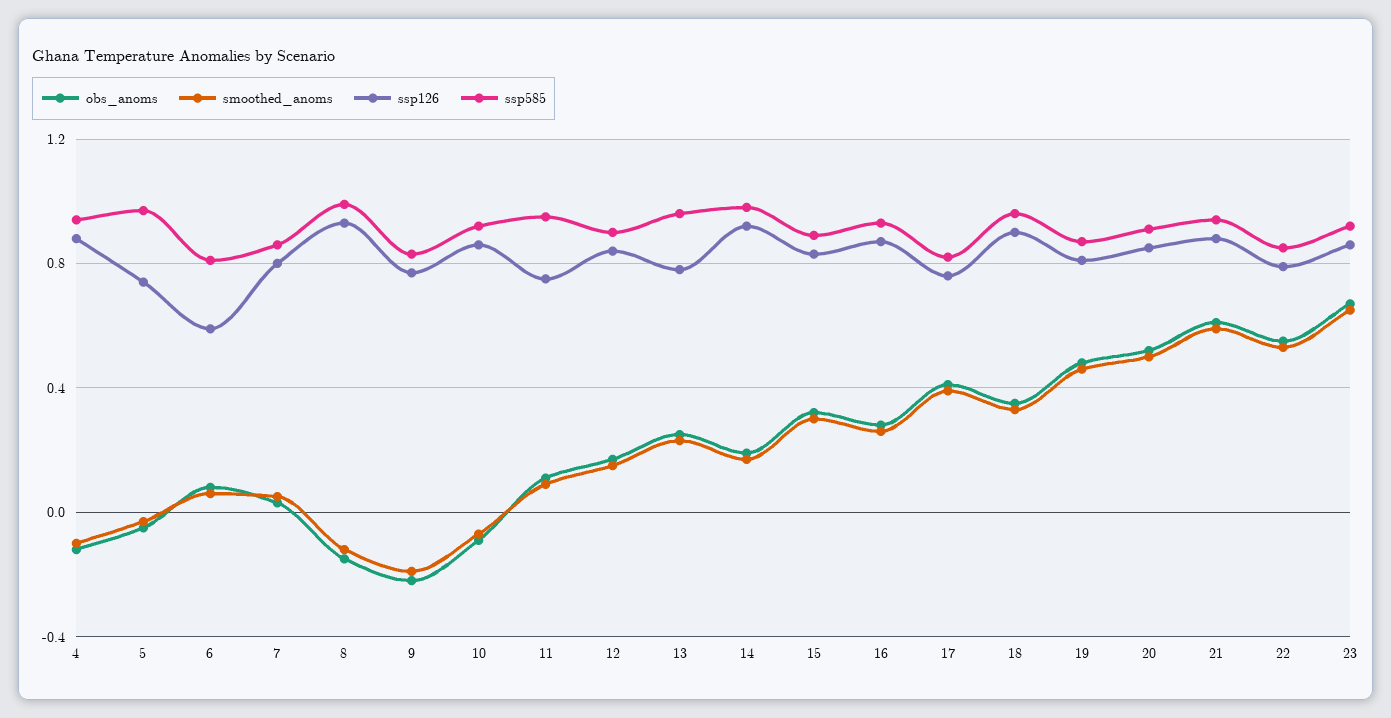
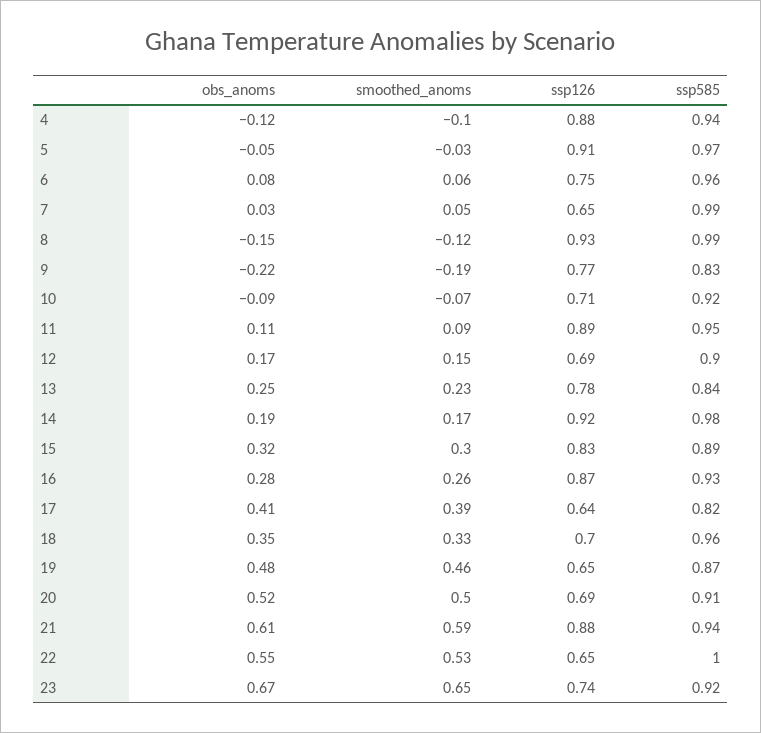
  {
    "obs_anoms": {
      "4": -0.12,
      "5": -0.05,
      "6": 0.08,
      "7": 0.03,
      "8": -0.15,
      "9": -0.22,
      "10": -0.09,
      "11": 0.11,
      "12": 0.17,
      "13": 0.25,
      "14": 0.19,
      "15": 0.32,
      "16": 0.28,
      "17": 0.41,
      "18": 0.35,
      "19": 0.48,
      "20": 0.52,
      "21": 0.61,
      "22": 0.55,
      "23": 0.67
    },
    "smoothed_anoms": {
      "4": -0.1,
      "5": -0.03,
      "6": 0.06,
      "7": 0.05,
      "8": -0.12,
      "9": -0.19,
      "10": -0.07,
      "11": 0.09,
      "12": 0.15,
      "13": 0.23,
      "14": 0.17,
      "15": 0.3,
      "16": 0.26,
      "17": 0.39,
      "18": 0.33,
      "19": 0.46,
      "20": 0.5,
      "21": 0.59,
      "22": 0.53,
      "23": 0.65
    },
    "ssp126": {
      "4": 0.88,
-     "5": 0.75,
+     "5": 0.91,
-     "6": 0.6,
+     "6": 0.75,
-     "7": 0.8,
+     "7": 0.65,
      "8": 0.93,
      "9": 0.77,
-     "10": 0.85,
+     "10": 0.71,
-     "11": 0.75,
+     "11": 0.89,
-     "12": 0.85,
+     "12": 0.69,
      "13": 0.78,
      "14": 0.92,
      "15": 0.83,
      "16": 0.87,
-     "17": 0.75,
+     "17": 0.64,
-     "18": 0.9,
+     "18": 0.7,
-     "19": 0.8,
+     "19": 0.65,
-     "20": 0.85,
+     "20": 0.69,
      "21": 0.88,
-     "22": 0.8,
+     "22": 0.65,
-     "23": 0.85
+     "23": 0.74
    },
    "ssp585": {
      "4": 0.94,
      "5": 0.97,
-     "6": 0.8,
+     "6": 0.96,
-     "7": 0.85,
+     "7": 0.99,
      "8": 0.99,
      "9": 0.83,
      "10": 0.92,
      "11": 0.95,
      "12": 0.9,
-     "13": 0.95,
+     "13": 0.84,
      "14": 0.98,
      "15": 0.89,
      "16": 0.93,
      "17": 0.82,
      "18": 0.96,
      "19": 0.87,
      "20": 0.91,
      "21": 0.94,
-     "22": 0.85,
+     "22": 1,
      "23": 0.92
    }
  }

